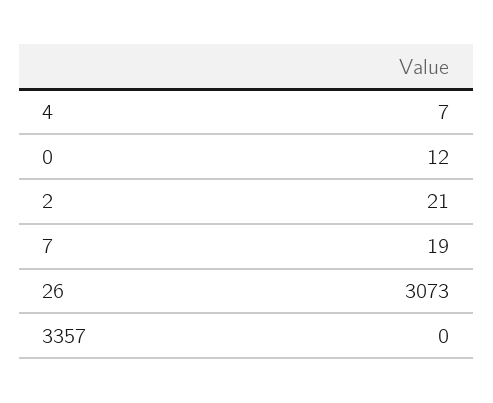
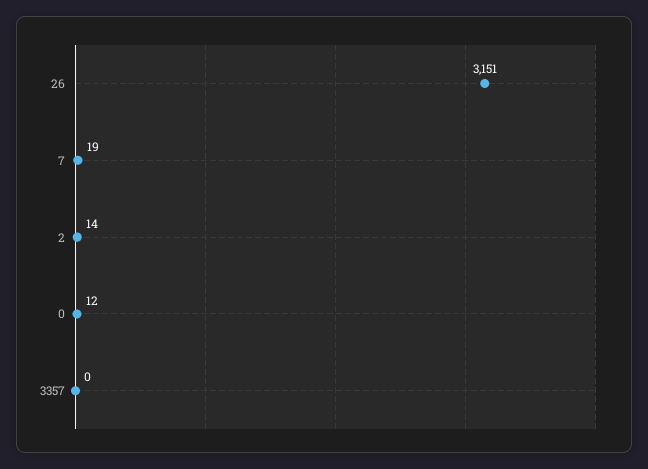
  {
-   "4": 7,
    "0": 12,
-   "2": 21,
+   "2": 14,
    "7": 19,
-   "26": 3073,
+   "26": 3151,
    "3357": 0
  }

